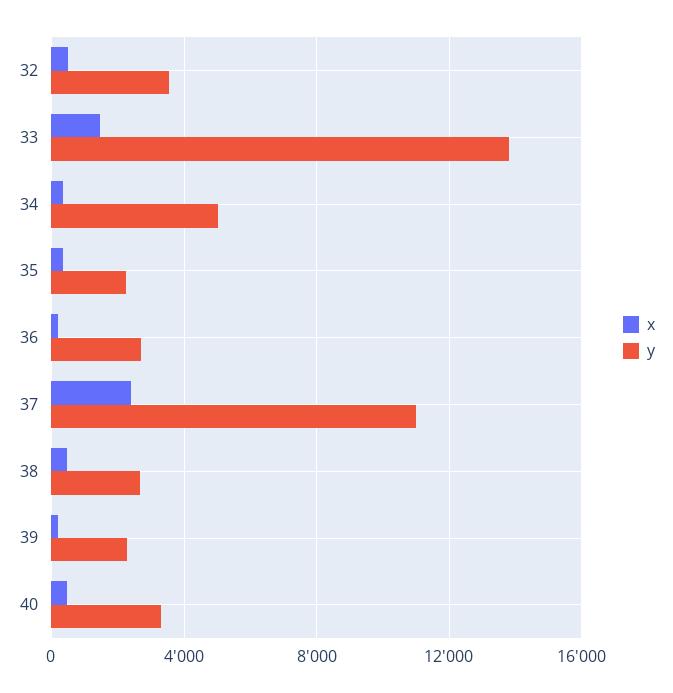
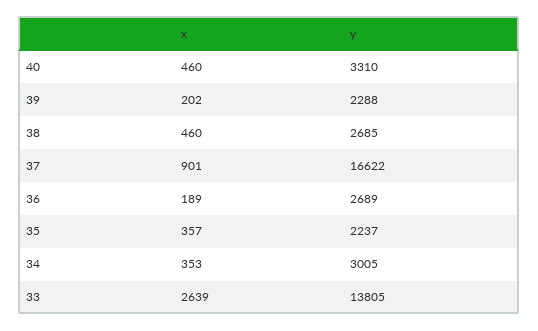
  {
    "x": {
-     "32": 500,
-     "33": 1500,
+     "33": 2639,
      "34": 353,
      "35": 357,
      "36": 189,
-     "37": 2500,
+     "37": 901,
      "38": 460,
      "39": 202,
      "40": 460
    },
    "y": {
-     "32": 3500,
      "33": 13805,
-     "34": 5000,
+     "34": 3005,
      "35": 2237,
      "36": 2689,
-     "37": 11000,
+     "37": 16622,
      "38": 2685,
      "39": 2288,
      "40": 3310
    }
  }

